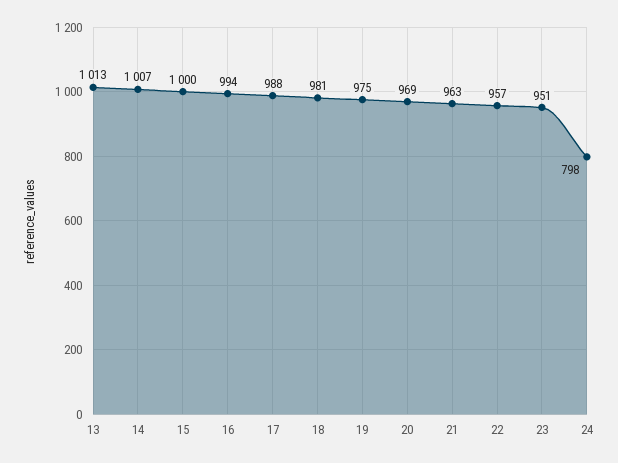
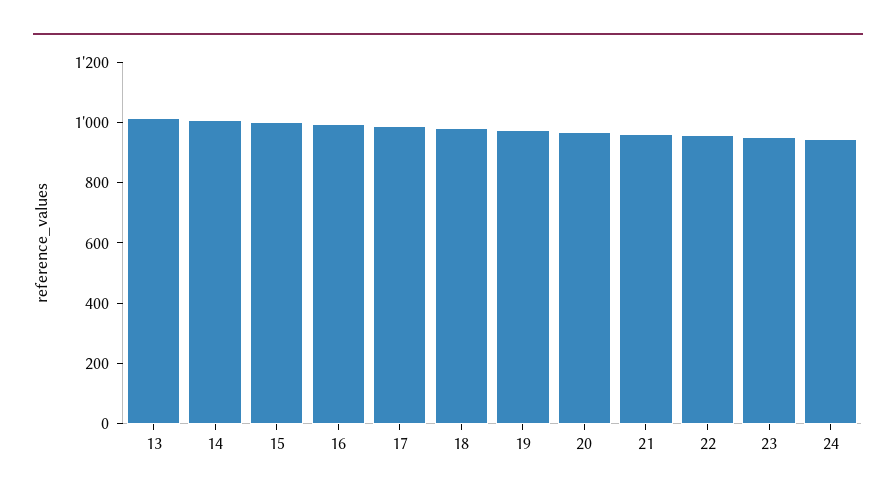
  {
    "13": 1013,
    "14": 1007,
    "15": 1000,
    "16": 994,
    "17": 988,
    "18": 981,
    "19": 975,
    "20": 969,
    "21": 963,
    "22": 957,
    "23": 951,
-   "24": 798
+   "24": 950
  }

